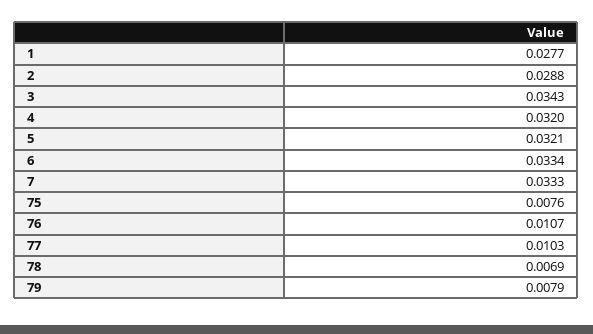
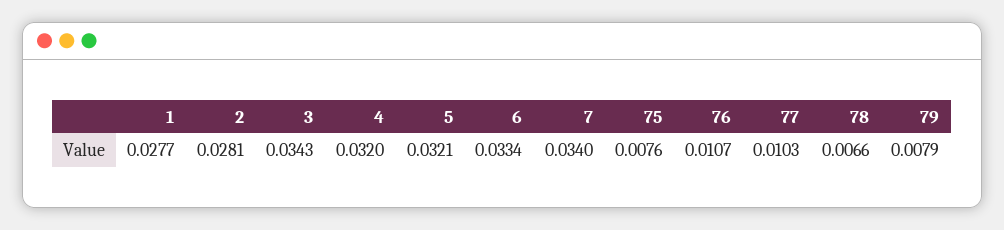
  {
    "1": 0.0277,
-   "2": 0.0288,
+   "2": 0.0281,
    "3": 0.0343,
    "4": 0.032,
    "5": 0.0321,
    "6": 0.0334,
-   "7": 0.0333,
+   "7": 0.034,
    "75": 0.0076,
    "76": 0.0107,
    "77": 0.0103,
-   "78": 0.0069,
+   "78": 0.0066,
    "79": 0.0079
  }

